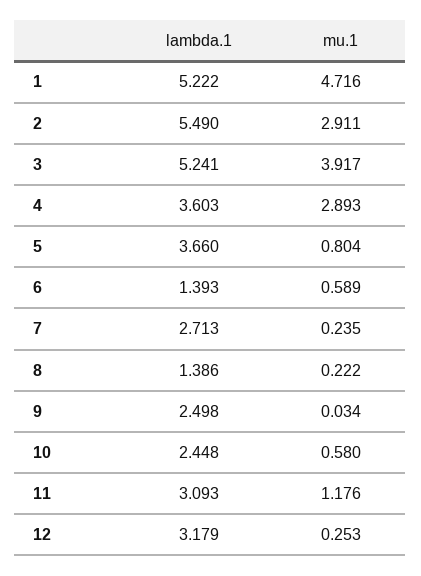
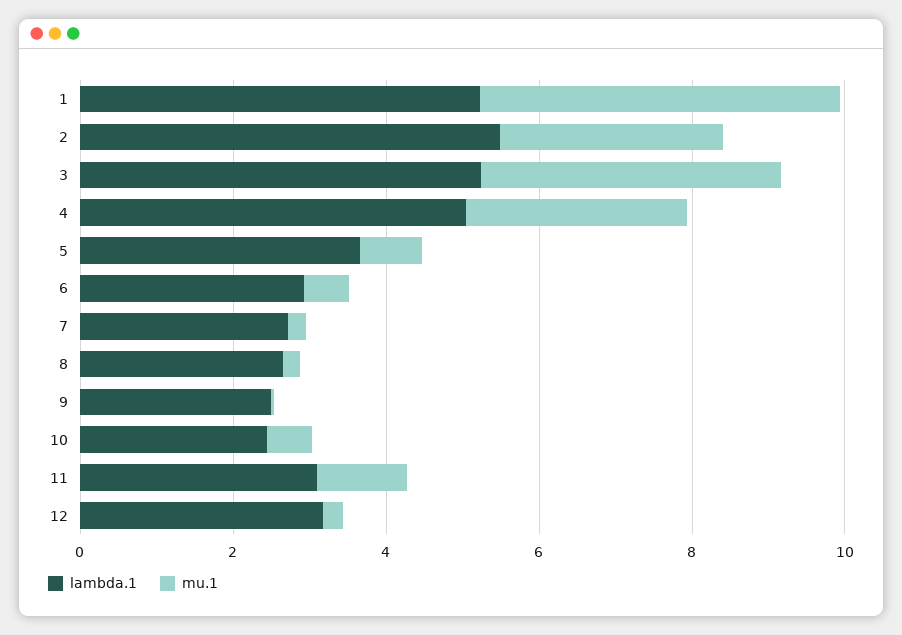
  {
    "lambda.1": {
      "1": 5.222,
      "2": 5.49,
      "3": 5.241,
-     "4": 3.603,
+     "4": 5,
      "5": 3.66,
-     "6": 1.393,
+     "6": 3,
      "7": 2.713,
-     "8": 1.386,
+     "8": 2.5,
      "9": 2.498,
      "10": 2.448,
      "11": 3.093,
      "12": 3.179
    },
    "mu.1": {
      "1": 4.716,
      "2": 2.911,
      "3": 3.917,
      "4": 2.893,
      "5": 0.804,
      "6": 0.589,
      "7": 0.235,
      "8": 0.222,
      "9": 0.034,
      "10": 0.58,
      "11": 1.176,
      "12": 0.253
    }
  }

